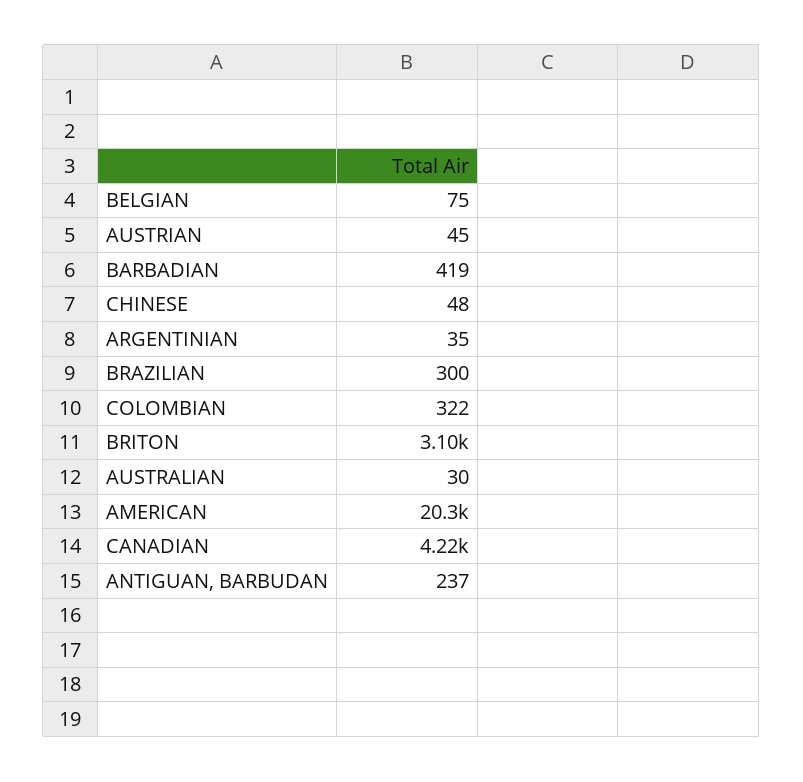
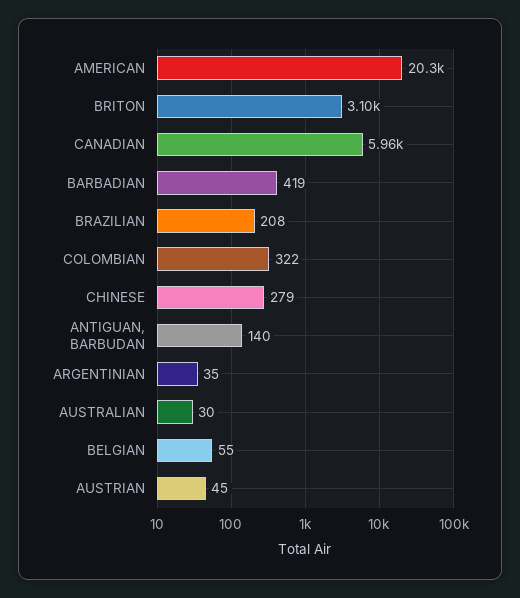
  {
-   "BELGIAN": 75,
+   "BELGIAN": 55,
    "AUSTRIAN": 45,
    "BARBADIAN": 419,
-   "CHINESE": 48,
+   "CHINESE": 279,
    "ARGENTINIAN": 35,
-   "BRAZILIAN": 300,
+   "BRAZILIAN": 208,
    "COLOMBIAN": 322,
    "BRITON": 3100,
    "AUSTRALIAN": 30,
    "AMERICAN": 20300,
-   "CANADIAN": 4220,
+   "CANADIAN": 5960,
-   "ANTIGUAN, BARBUDAN": 237
+   "ANTIGUAN, BARBUDAN": 140
  }

